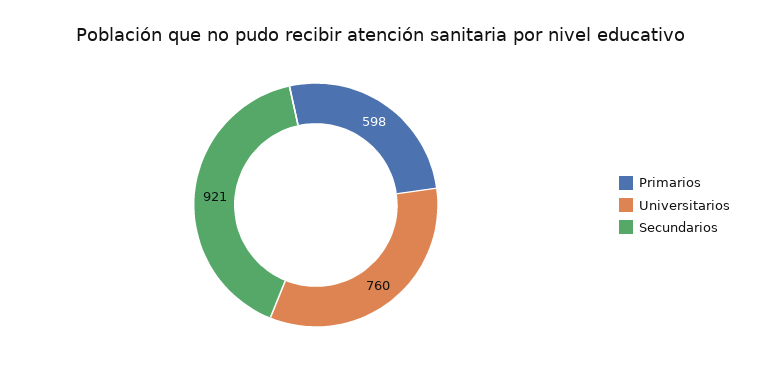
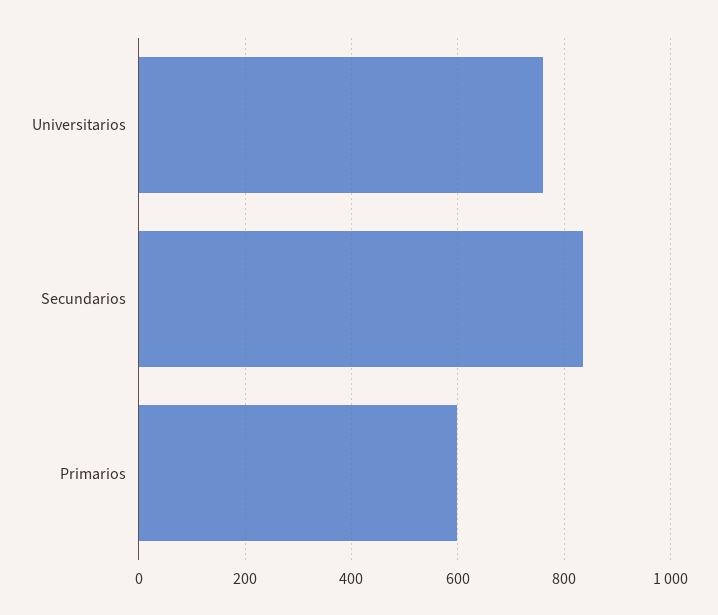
  {
    "Primarios": 598,
    "Universitarios": 760,
-   "Secundarios": 921
+   "Secundarios": 840
  }

